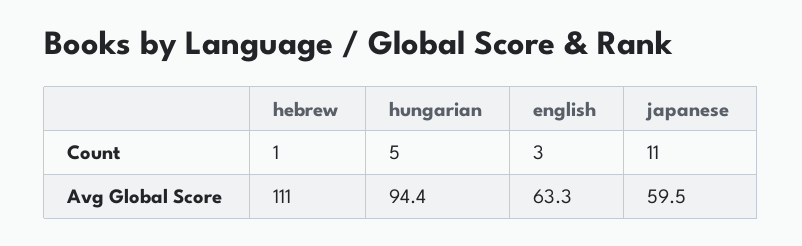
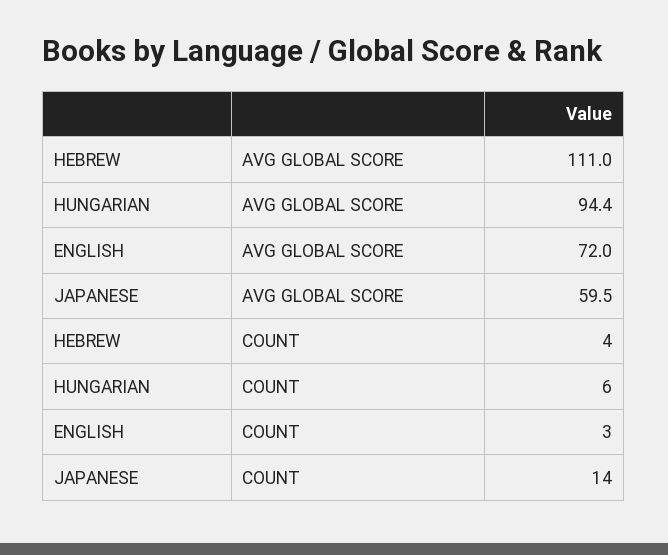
  {
    "hebrew": {
-     "Count": 1,
+     "Count": 4,
      "Avg Global Score": 111
    },
    "hungarian": {
-     "Count": 5,
+     "Count": 6,
      "Avg Global Score": 94.4
    },
    "english": {
      "Count": 3,
-     "Avg Global Score": 63.3
+     "Avg Global Score": 72
    },
    "japanese": {
-     "Count": 11,
+     "Count": 14,
      "Avg Global Score": 59.5
    }
  }

